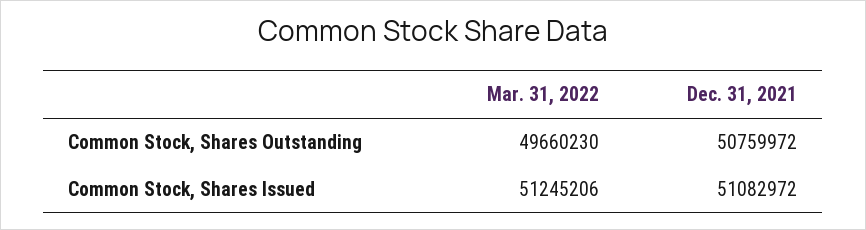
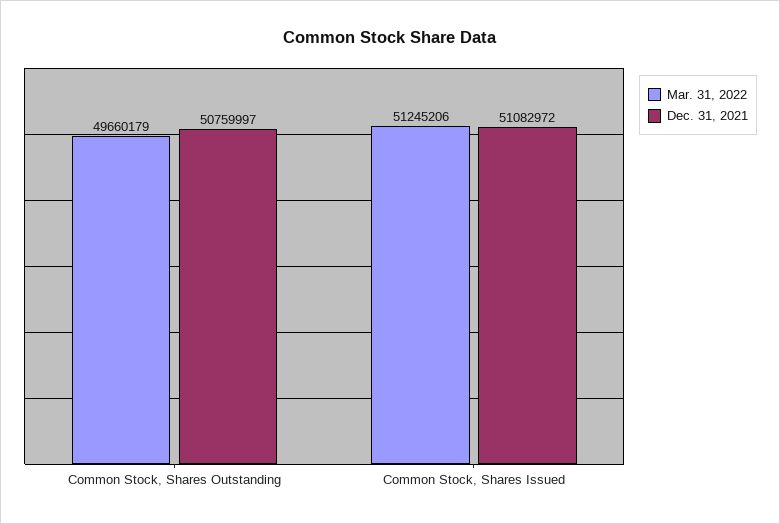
  {
    "Mar. 31, 2022": {
-     "Common Stock, Shares Outstanding": 49660230,
+     "Common Stock, Shares Outstanding": 49660179,
      "Common Stock, Shares Issued": 51245206
    },
    "Dec. 31, 2021": {
-     "Common Stock, Shares Outstanding": 50759972,
+     "Common Stock, Shares Outstanding": 50759997,
      "Common Stock, Shares Issued": 51082972
    }
  }

